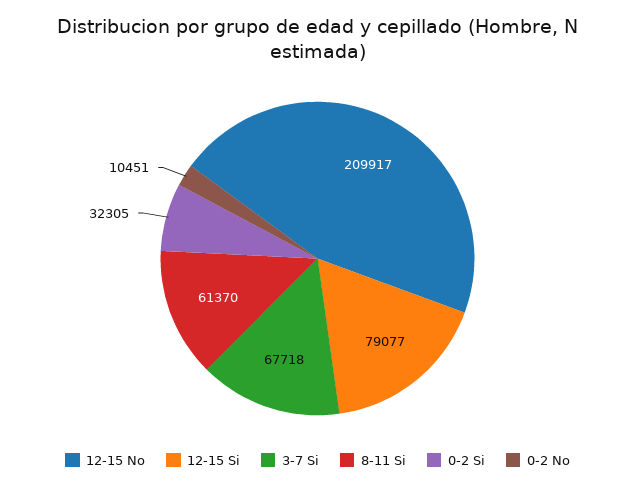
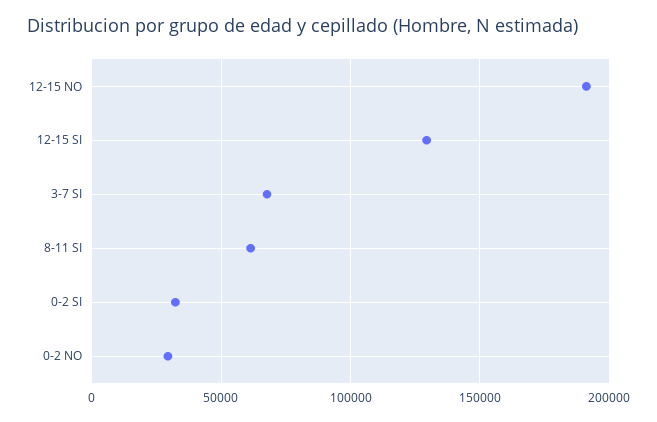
  {
-   "12-15 No": 209917,
+   "12-15 No": 190000,
-   "12-15 Si": 79077,
+   "12-15 Si": 130000,
    "3-7 Si": 67718,
    "8-11 Si": 61370,
    "0-2 Si": 32305,
-   "0-2 No": 10451
+   "0-2 No": 30000
  }

